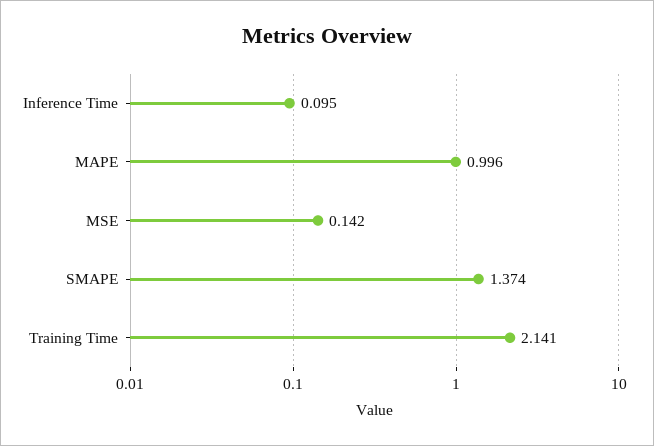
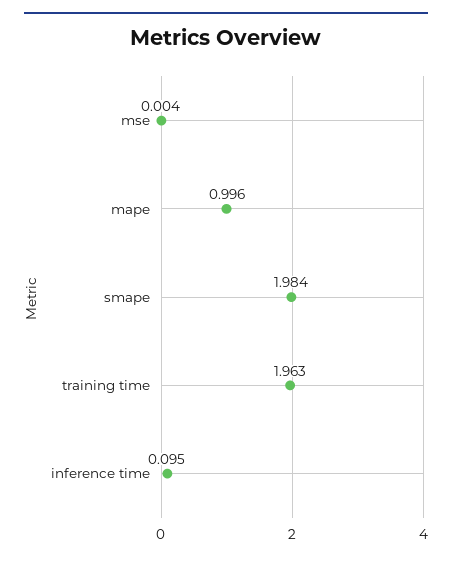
  {
    "Inference Time": 0.095,
    "MAPE": 0.996,
-   "MSE": 0.142,
+   "MSE": 0.004,
-   "SMAPE": 1.374,
+   "SMAPE": 1.984,
-   "Training Time": 2.141
+   "Training Time": 1.963
  }

